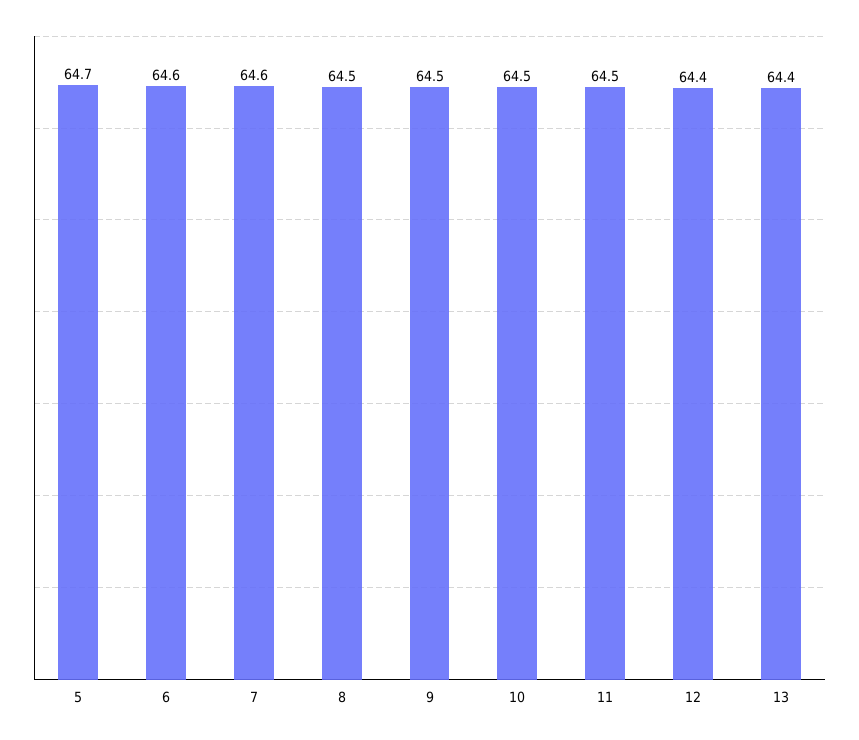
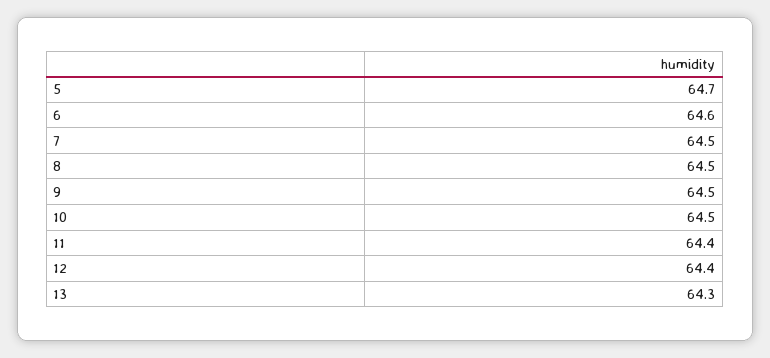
  {
    "5": 64.7,
    "6": 64.6,
-   "7": 64.6,
+   "7": 64.5,
    "8": 64.5,
    "9": 64.5,
    "10": 64.5,
-   "11": 64.5,
+   "11": 64.4,
    "12": 64.4,
-   "13": 64.4
+   "13": 64.3
  }

